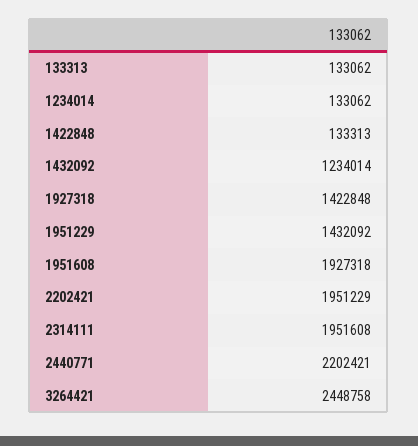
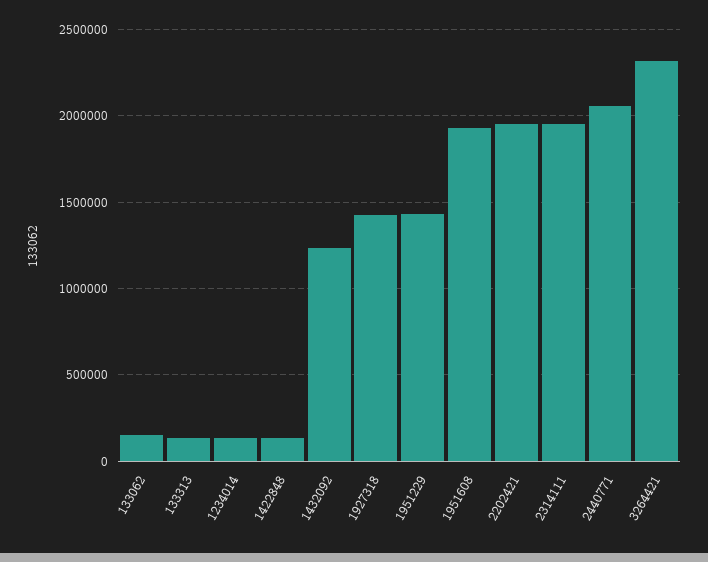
  {
    "133313": 133062,
    "1234014": 133062,
    "1422848": 133313,
    "1432092": 1234014,
    "1927318": 1422848,
    "1951229": 1432092,
    "1951608": 1927318,
    "2202421": 1951229,
    "2314111": 1951608,
-   "2440771": 2202421,
+   "2440771": 2050000,
-   "3264421": 2448758
+   "3264421": 2300000,
+   "133062": 150000
  }

